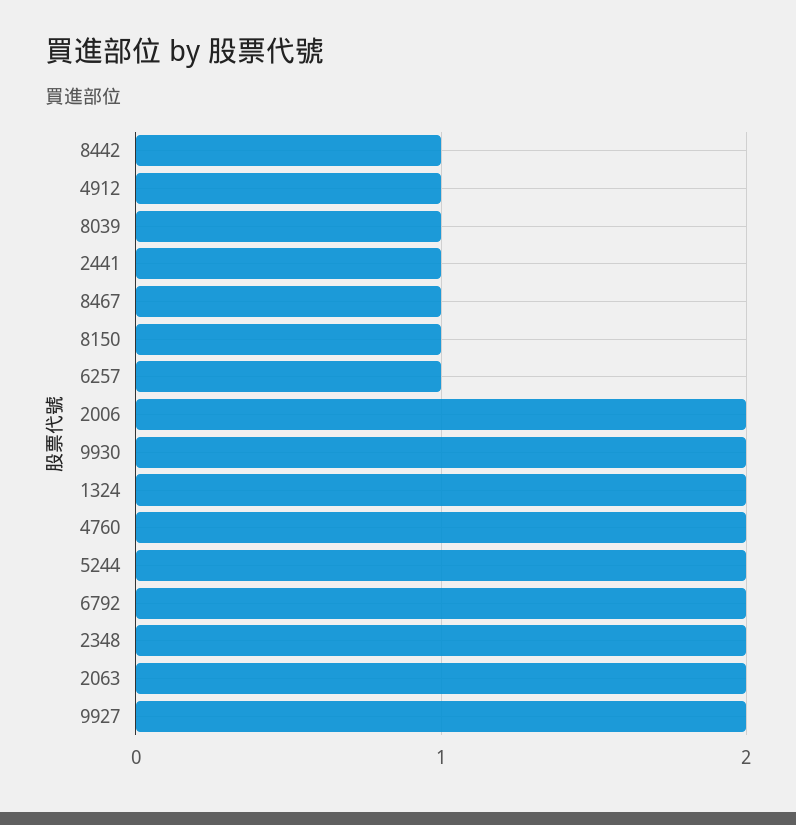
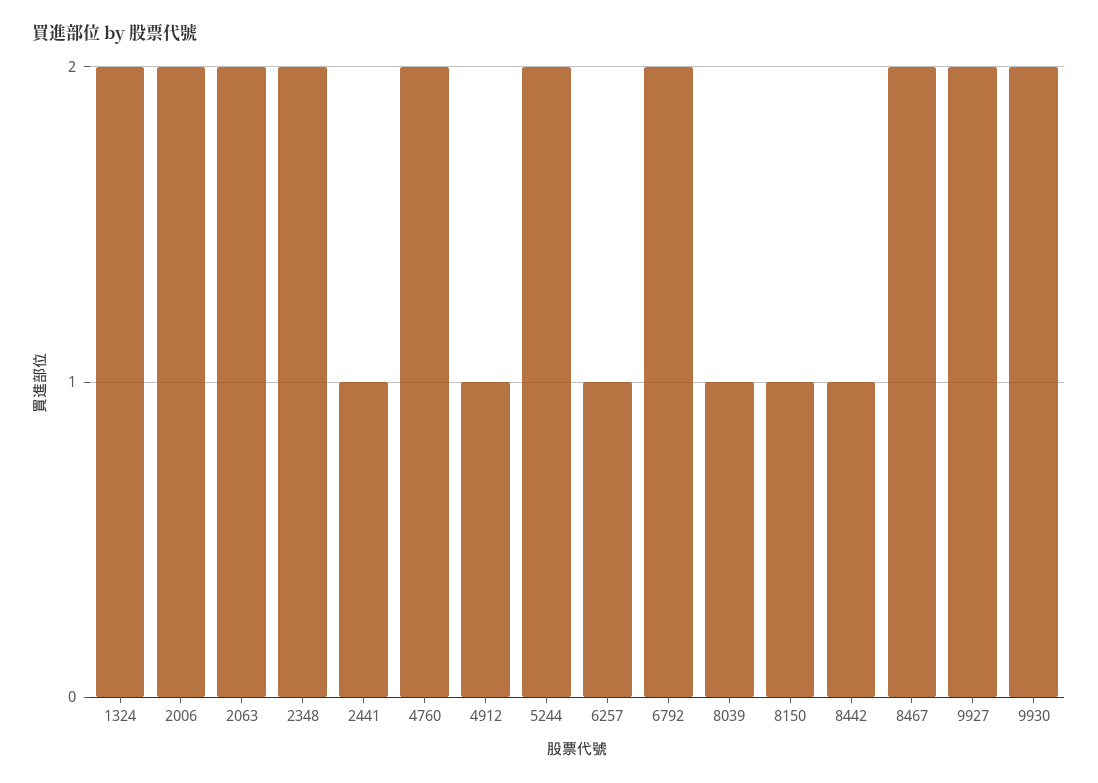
  {
    "8442": 1,
    "4912": 1,
    "8039": 1,
    "2441": 1,
-   "8467": 1,
+   "8467": 2,
    "8150": 1,
    "6257": 1,
    "2006": 2,
    "9930": 2,
    "1324": 2,
    "4760": 2,
    "5244": 2,
    "6792": 2,
    "2348": 2,
    "2063": 2,
    "9927": 2
  }

